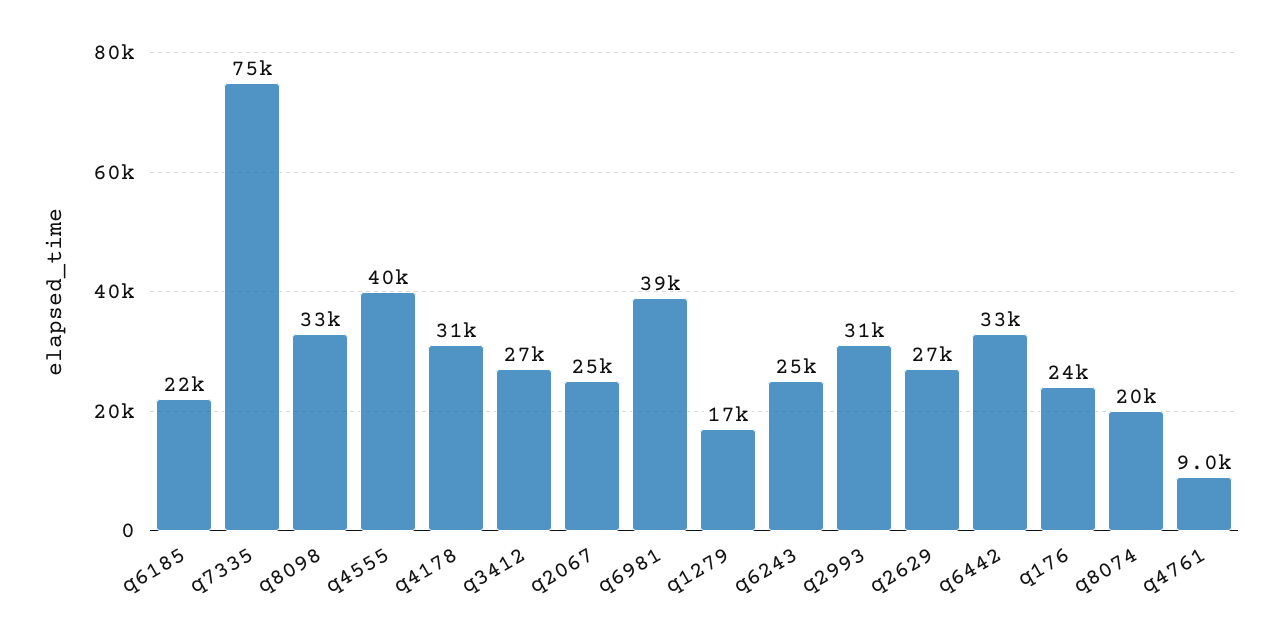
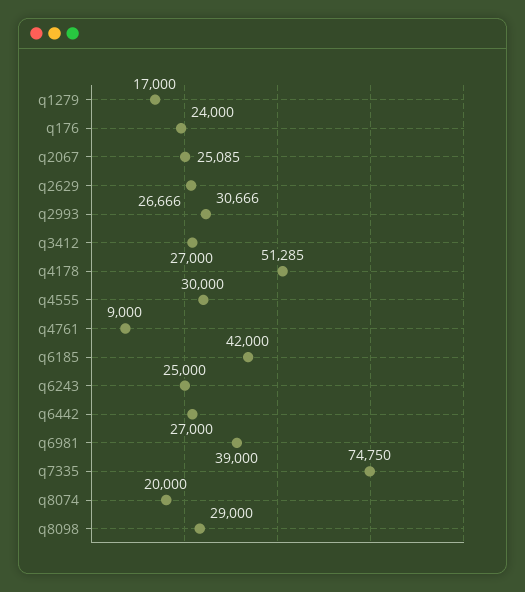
  {
-   "q6185": 22000,
+   "q6185": 42000,
    "q7335": 74750,
-   "q8098": 33000,
+   "q8098": 29000,
-   "q4555": 40000,
+   "q4555": 30000,
-   "q4178": 31000,
+   "q4178": 51285,
    "q3412": 27000,
    "q2067": 25085,
    "q6981": 39000,
    "q1279": 17000,
    "q6243": 25000,
    "q2993": 30666,
    "q2629": 26666,
-   "q6442": 33000,
+   "q6442": 27000,
    "q176": 24000,
    "q8074": 20000,
    "q4761": 9000
  }

